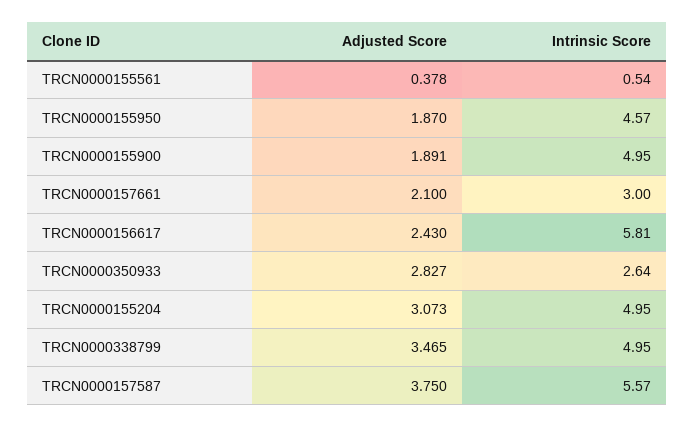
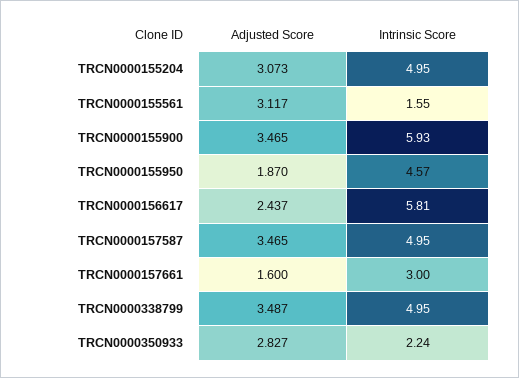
  {
    "Adjusted Score": {
-     "TRCN0000155561": 0.378,
+     "TRCN0000155561": 3.117,
      "TRCN0000155950": 1.87,
-     "TRCN0000155900": 1.891,
+     "TRCN0000155900": 3.465,
-     "TRCN0000157661": 2.1,
+     "TRCN0000157661": 1.6,
-     "TRCN0000156617": 2.43,
+     "TRCN0000156617": 2.437,
      "TRCN0000350933": 2.827,
      "TRCN0000155204": 3.073,
-     "TRCN0000338799": 3.465,
+     "TRCN0000338799": 3.487,
-     "TRCN0000157587": 3.75
+     "TRCN0000157587": 3.465
    },
    "Intrinsic Score": {
-     "TRCN0000155561": 0.54,
+     "TRCN0000155561": 1.55,
      "TRCN0000155950": 4.57,
-     "TRCN0000155900": 4.95,
+     "TRCN0000155900": 5.93,
      "TRCN0000157661": 3,
      "TRCN0000156617": 5.81,
-     "TRCN0000350933": 2.64,
+     "TRCN0000350933": 2.24,
      "TRCN0000155204": 4.95,
      "TRCN0000338799": 4.95,
-     "TRCN0000157587": 5.57
+     "TRCN0000157587": 4.95
    }
  }

